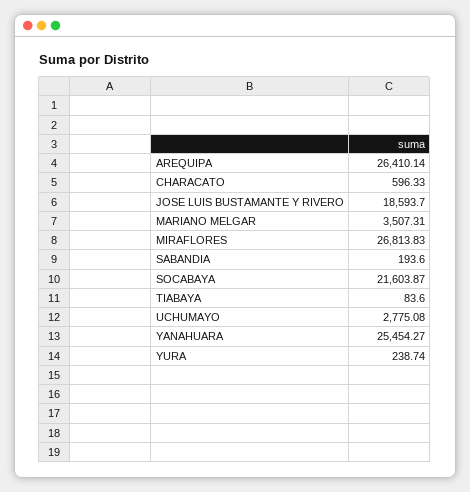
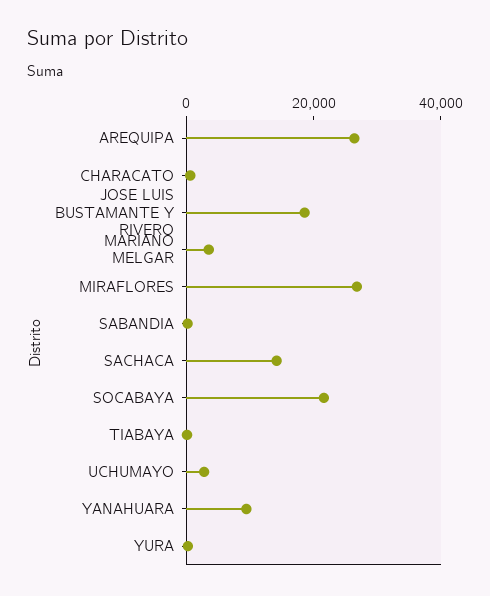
  {
    "AREQUIPA": 26410.14,
    "CHARACATO": 596.33,
    "JOSE LUIS BUSTAMANTE Y RIVERO": 18593.7,
    "MARIANO MELGAR": 3507.31,
    "MIRAFLORES": 26813.83,
    "SABANDIA": 193.6,
    "SOCABAYA": 21603.87,
    "TIABAYA": 83.6,
    "UCHUMAYO": 2775.08,
-   "YANAHUARA": 25454.27,
+   "YANAHUARA": 10000,
-   "YURA": 238.74
+   "YURA": 238.74,
+   "SACHACA": 15000
  }

